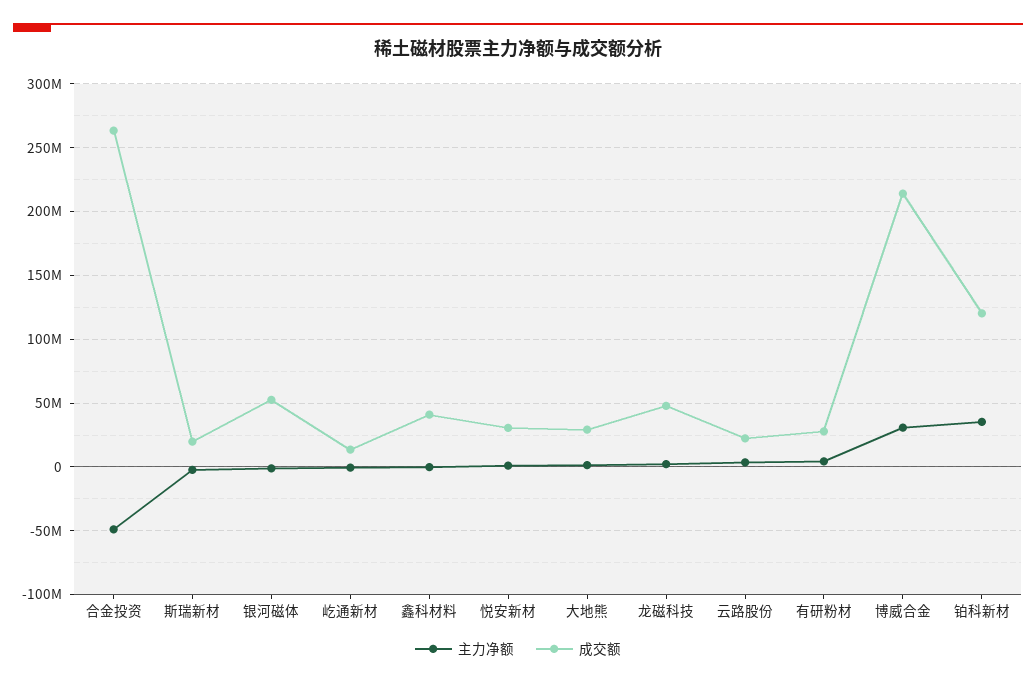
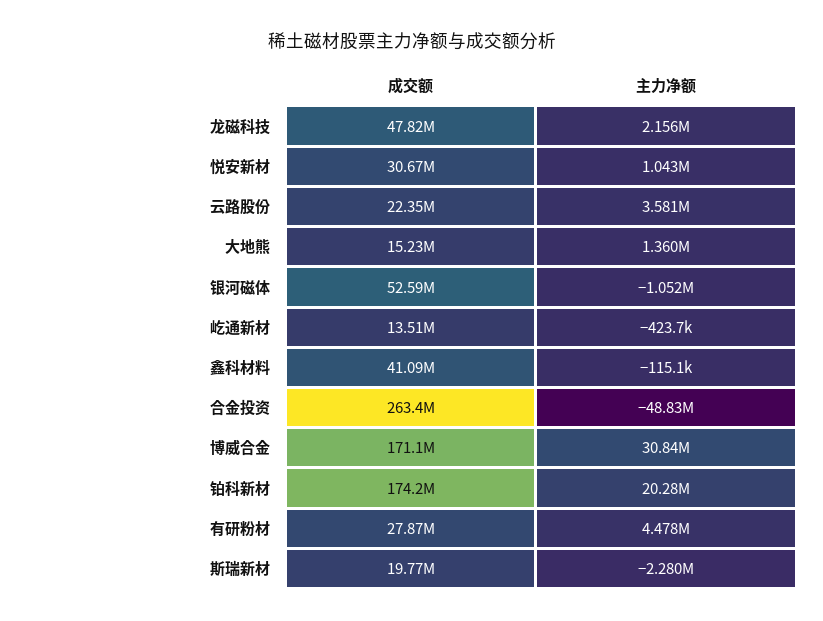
  {
    "主力净额": {
      "合金投资": -48830000,
      "斯瑞新材": -2280000,
      "银河磁体": -1052000,
      "屹通新材": -423700,
      "鑫科材料": -115100,
      "悦安新材": 1043000,
      "大地熊": 1360000,
      "龙磁科技": 2156000,
      "云路股份": 3581000,
      "有研粉材": 4478000,
      "博威合金": 30840000,
-     "铂科新材": 35000000
+     "铂科新材": 20280000
    },
    "成交额": {
      "合金投资": 263400000,
      "斯瑞新材": 19770000,
      "银河磁体": 52590000,
      "屹通新材": 13510000,
      "鑫科材料": 41090000,
      "悦安新材": 30670000,
-     "大地熊": 30000000,
+     "大地熊": 15230000,
      "龙磁科技": 47820000,
      "云路股份": 22350000,
      "有研粉材": 27870000,
-     "博威合金": 215000000,
+     "博威合金": 171100000,
-     "铂科新材": 120000000
+     "铂科新材": 174200000
    }
  }

